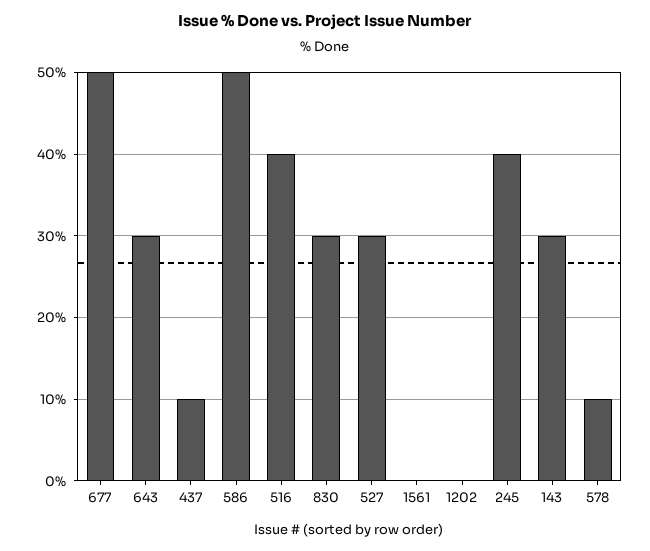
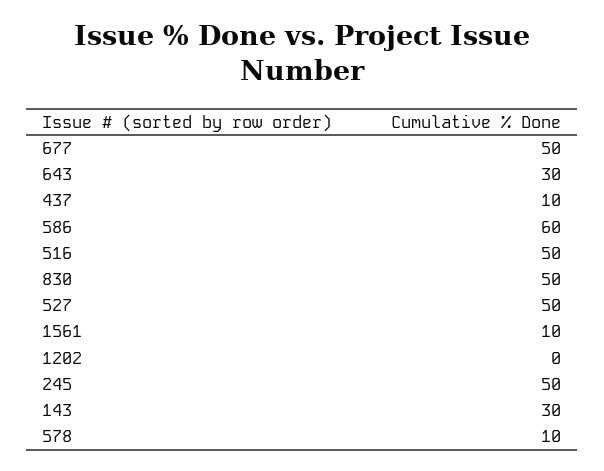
  {
    "677": 50,
    "643": 30,
    "437": 10,
-   "586": 50,
+   "586": 60,
-   "516": 40,
+   "516": 50,
-   "830": 30,
+   "830": 50,
-   "527": 30,
+   "527": 50,
-   "1561": 0,
+   "1561": 10,
    "1202": 0,
-   "245": 40,
+   "245": 50,
    "143": 30,
    "578": 10
  }

